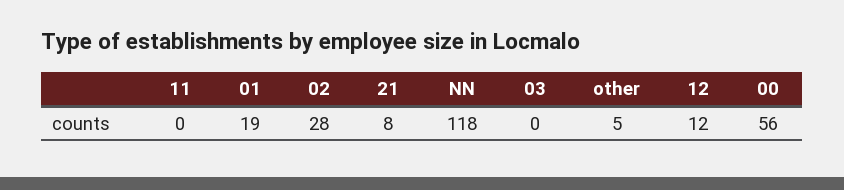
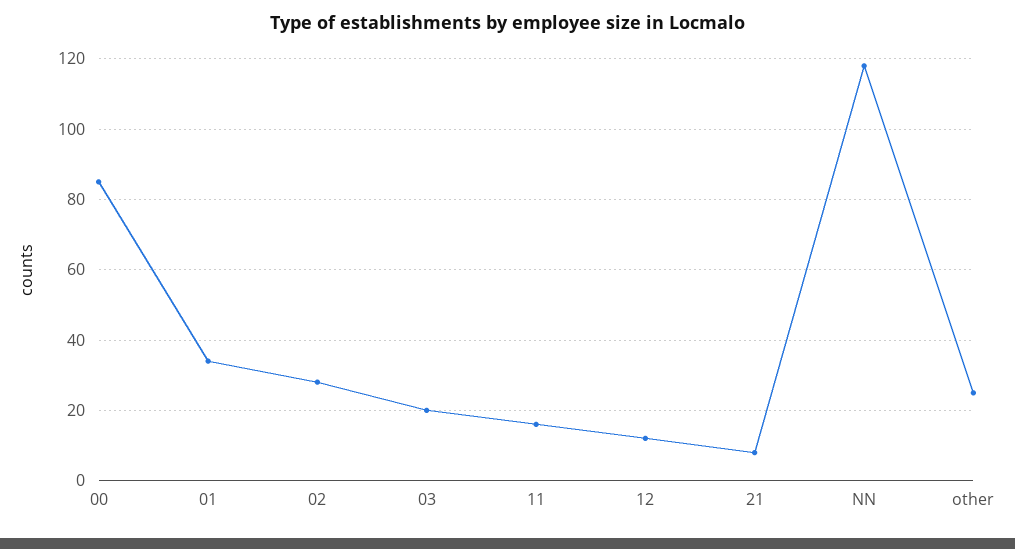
  {
-   "11": 0,
+   "11": 15,
-   "01": 19,
+   "01": 35,
    "02": 28,
    "21": 8,
    "NN": 118,
-   "03": 0,
+   "03": 20,
-   "other": 5,
+   "other": 25,
    "12": 12,
-   "00": 56
+   "00": 85
  }

